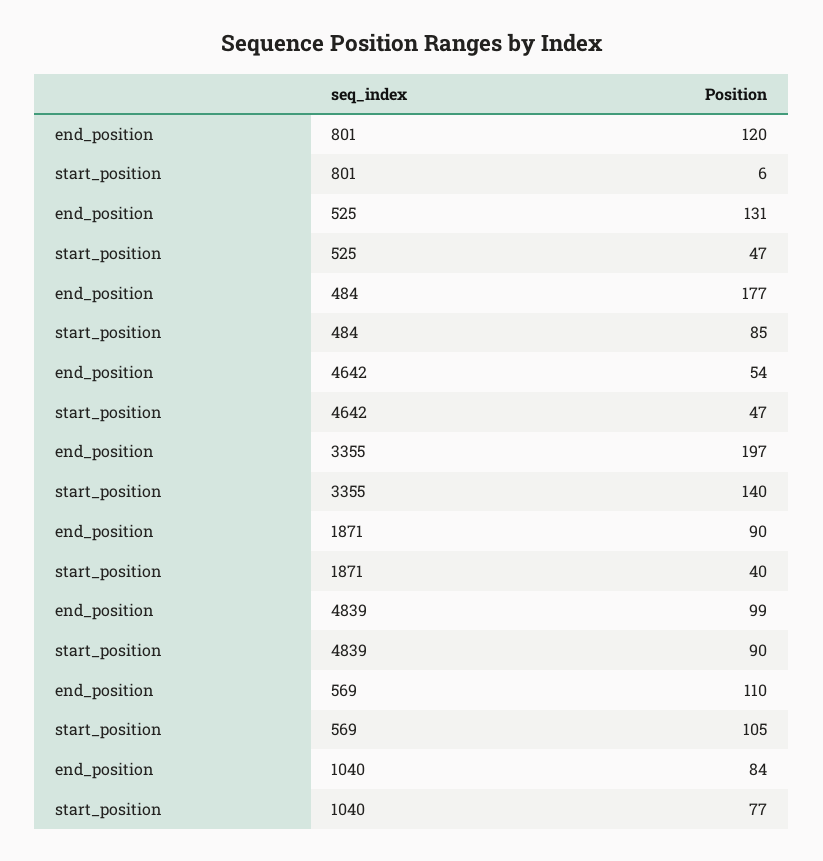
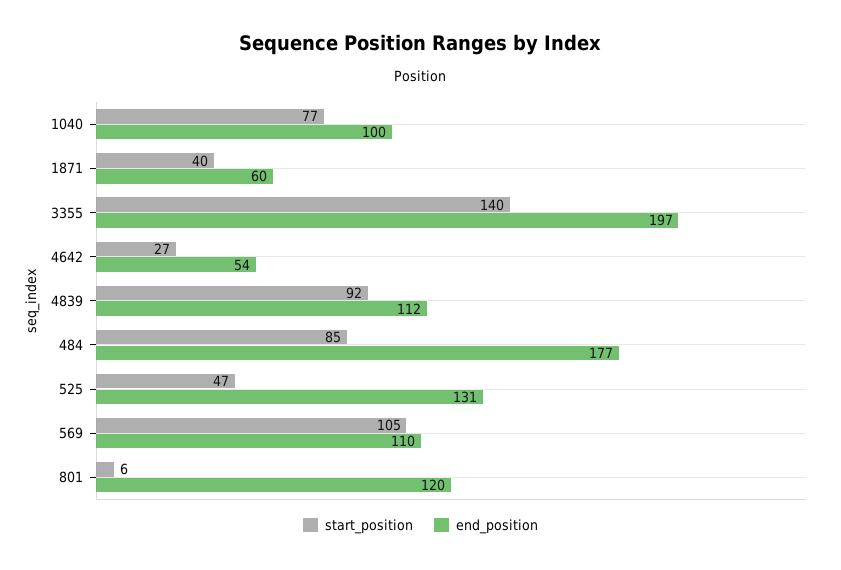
  {
    "end_position": {
      "801": 120,
      "525": 131,
      "484": 177,
      "4642": 54,
      "3355": 197,
-     "1871": 90,
+     "1871": 60,
-     "4839": 99,
+     "4839": 112,
      "569": 110,
-     "1040": 84
+     "1040": 100
    },
    "start_position": {
      "801": 6,
      "525": 47,
      "484": 85,
-     "4642": 47,
+     "4642": 27,
      "3355": 140,
      "1871": 40,
-     "4839": 90,
+     "4839": 92,
      "569": 105,
      "1040": 77
    }
  }

